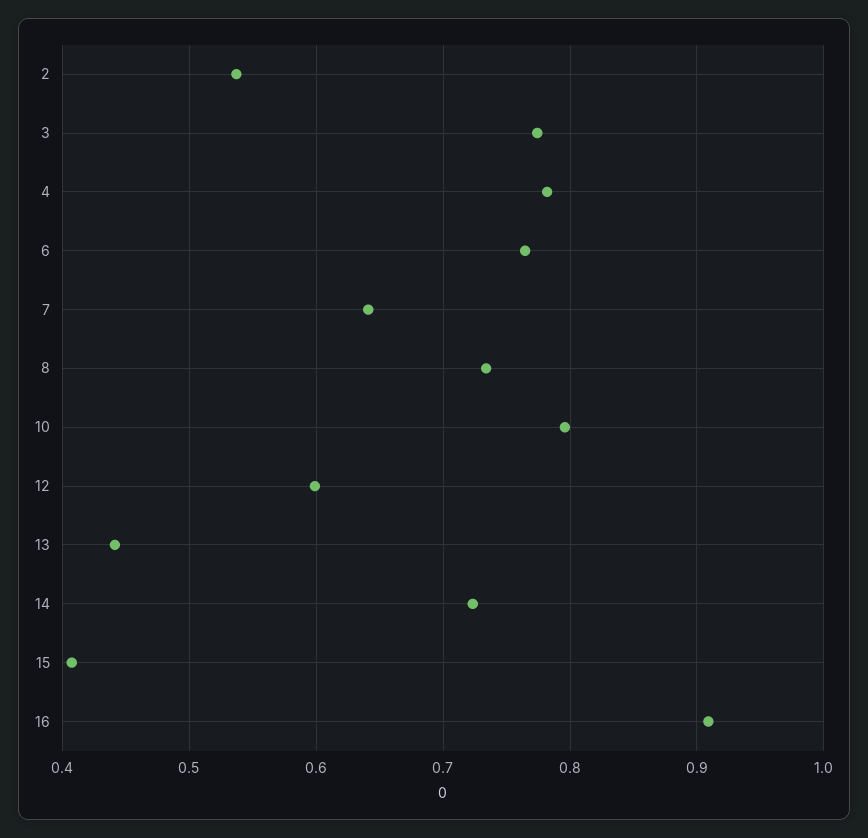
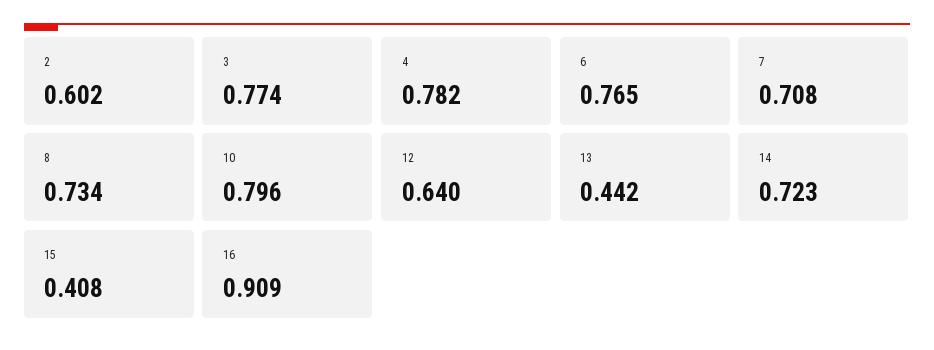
  {
-   "2": 0.54,
+   "2": 0.602,
    "3": 0.774,
    "4": 0.782,
    "6": 0.765,
-   "7": 0.64,
+   "7": 0.708,
    "8": 0.734,
    "10": 0.796,
-   "12": 0.6,
+   "12": 0.64,
    "13": 0.442,
    "14": 0.723,
    "15": 0.408,
    "16": 0.909
  }

